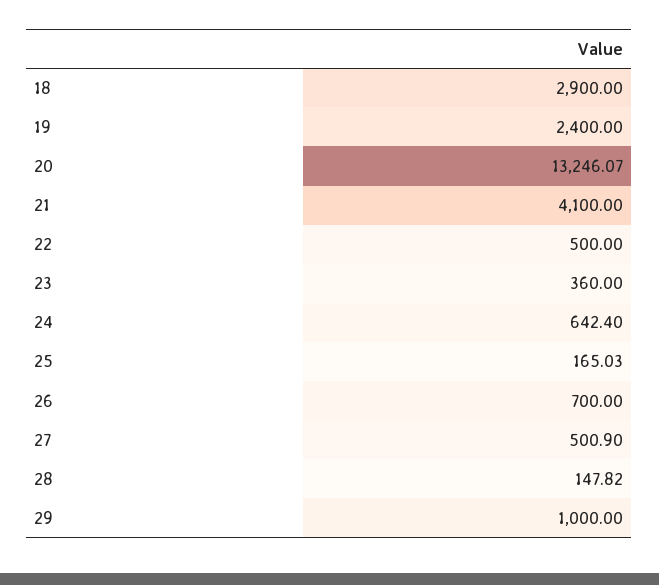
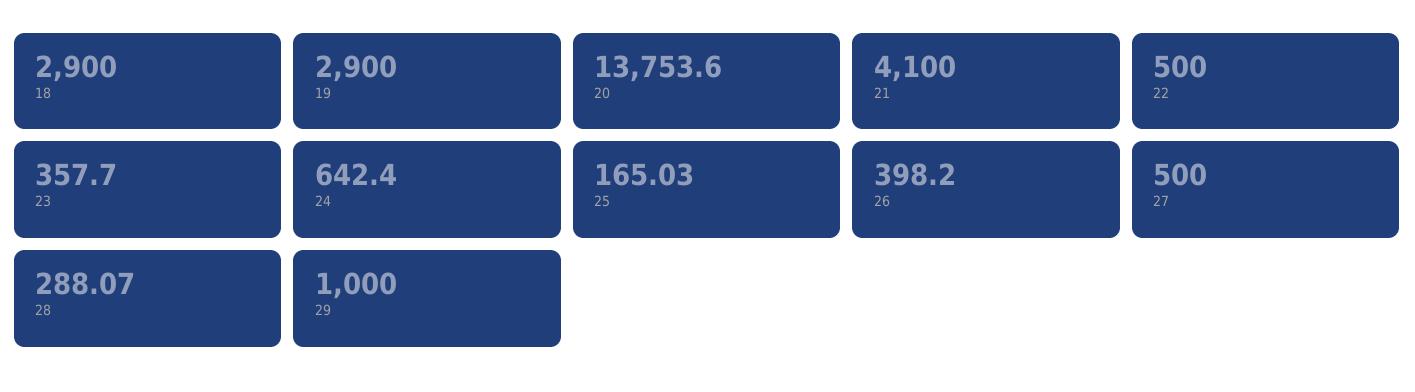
  {
    "18": 2900,
-   "19": 2400,
+   "19": 2900,
-   "20": 13246.07,
+   "20": 13753.6,
    "21": 4100,
    "22": 500,
-   "23": 360,
+   "23": 357.7,
    "24": 642.4,
    "25": 165.03,
-   "26": 700,
+   "26": 398.2,
-   "27": 500.9,
+   "27": 500,
-   "28": 147.82,
+   "28": 288.07,
    "29": 1000
  }

